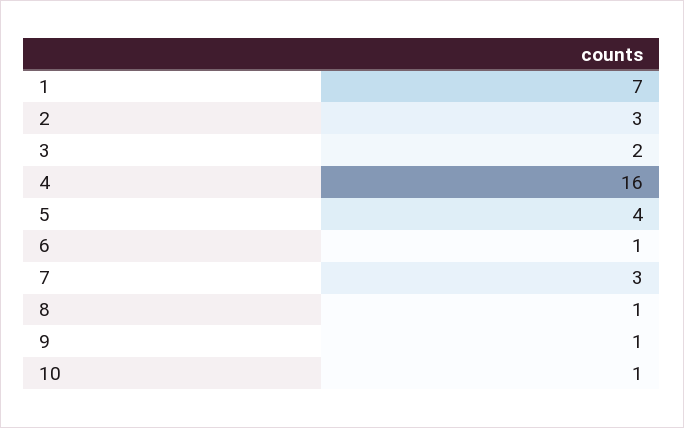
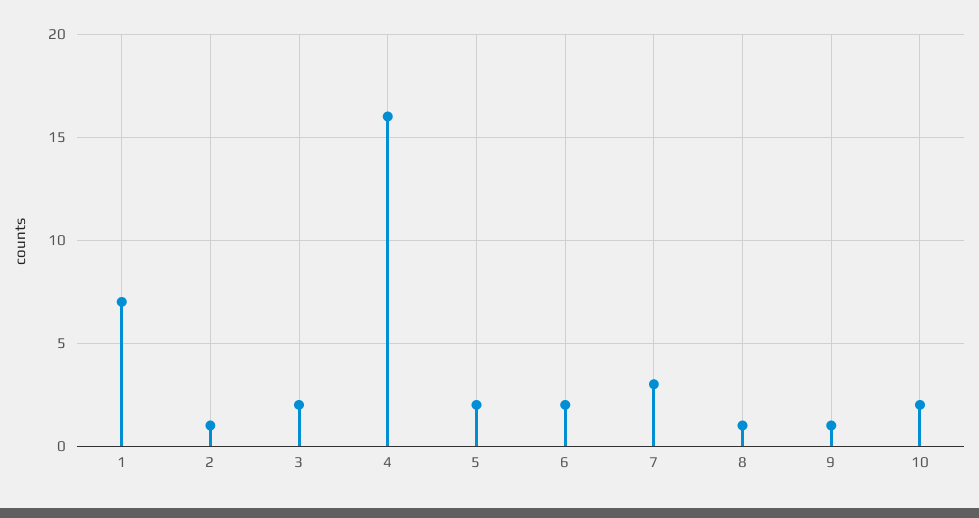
  {
    "1": 7,
-   "2": 3,
+   "2": 1,
    "3": 2,
    "4": 16,
-   "5": 4,
+   "5": 2,
-   "6": 1,
+   "6": 2,
    "7": 3,
    "8": 1,
    "9": 1,
-   "10": 1
+   "10": 2
  }

